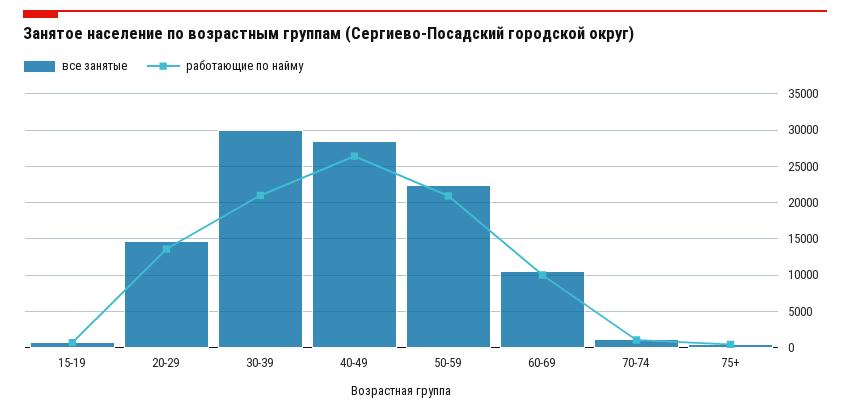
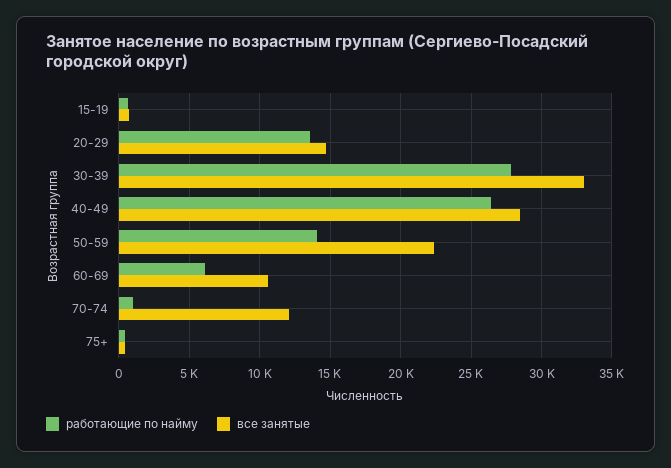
  {
    "все занятые": {
      "15-19": 500,
      "20-29": 14500,
-     "30-39": 30000,
+     "30-39": 33000,
      "40-49": 28500,
      "50-59": 22500,
      "60-69": 10500,
-     "70-74": 1000,
+     "70-74": 12000,
      "75+": 500
    },
    "работающие по найму": {
      "15-19": 500,
      "20-29": 13500,
-     "30-39": 21000,
+     "30-39": 28000,
      "40-49": 26500,
-     "50-59": 21000,
+     "50-59": 14000,
-     "60-69": 10000,
+     "60-69": 6000,
      "70-74": 1000,
      "75+": 500
    }
  }

